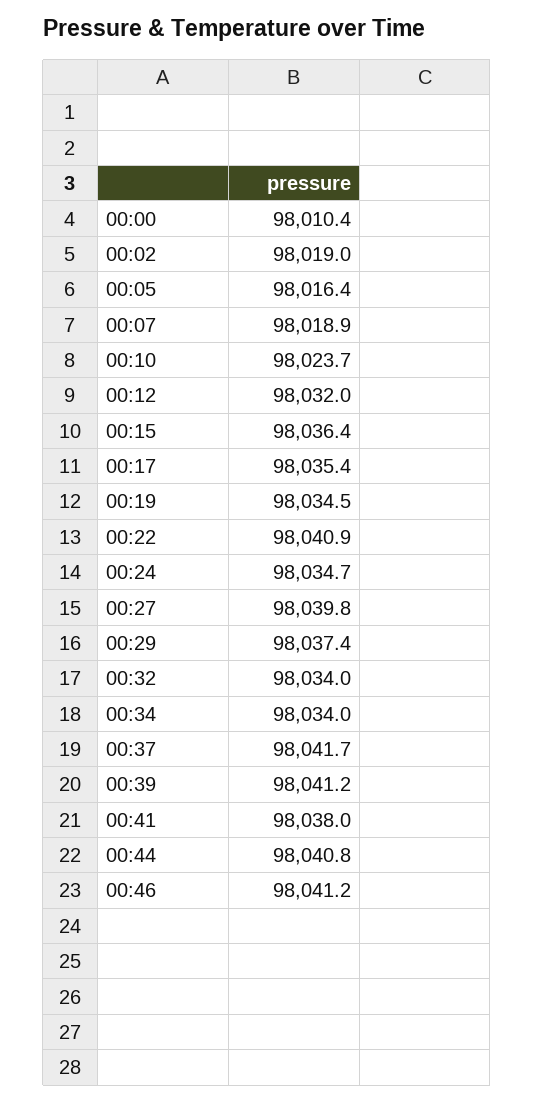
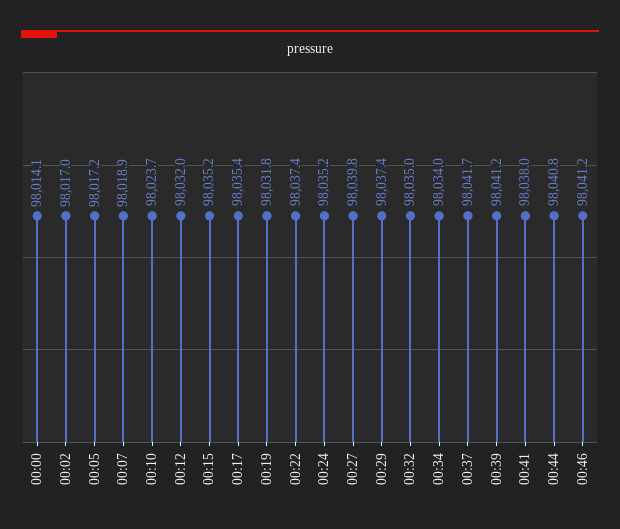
  {
-   "00:00": 98010.4,
+   "00:00": 98014.1,
-   "00:02": 98019,
+   "00:02": 98017,
-   "00:05": 98016.4,
+   "00:05": 98017.2,
    "00:07": 98018.9,
    "00:10": 98023.7,
    "00:12": 98032,
-   "00:15": 98036.4,
+   "00:15": 98035.2,
    "00:17": 98035.4,
-   "00:19": 98034.5,
+   "00:19": 98031.8,
-   "00:22": 98040.9,
+   "00:22": 98037.4,
-   "00:24": 98034.7,
+   "00:24": 98035.2,
    "00:27": 98039.8,
    "00:29": 98037.4,
-   "00:32": 98034,
+   "00:32": 98035,
    "00:34": 98034,
    "00:37": 98041.7,
    "00:39": 98041.2,
    "00:41": 98038,
    "00:44": 98040.8,
    "00:46": 98041.2
  }

